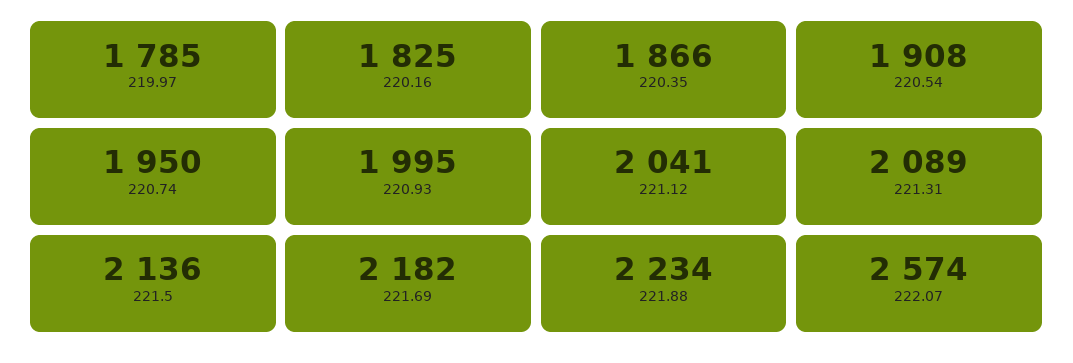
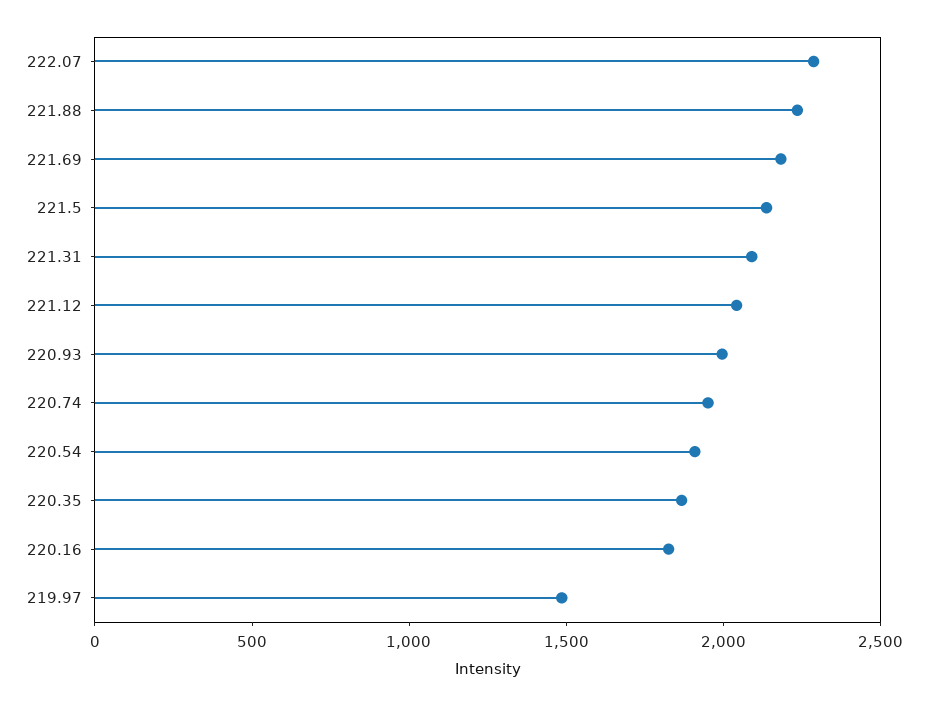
  {
-   "219.97": 1785,
+   "219.97": 1500,
    "220.16": 1825,
    "220.35": 1866,
    "220.54": 1908,
    "220.74": 1950,
    "220.93": 1995,
    "221.12": 2041,
    "221.31": 2089,
    "221.5": 2136,
    "221.69": 2182,
    "221.88": 2234,
-   "222.07": 2574
+   "222.07": 2300
  }

